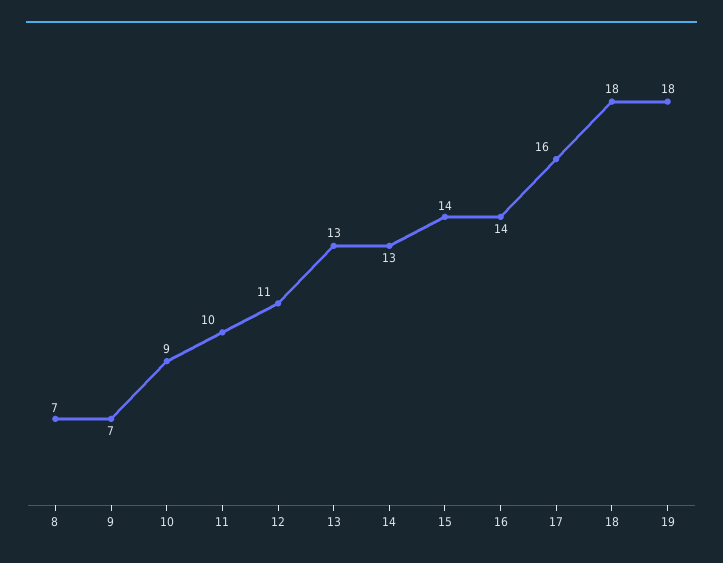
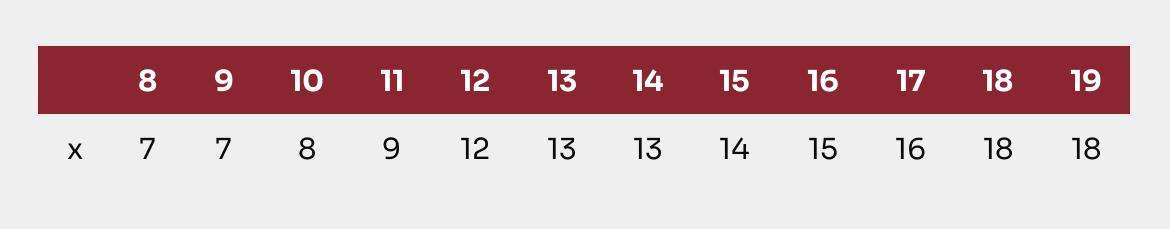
  {
    "8": 7,
    "9": 7,
-   "10": 9,
+   "10": 8,
-   "11": 10,
+   "11": 9,
-   "12": 11,
+   "12": 12,
    "13": 13,
    "14": 13,
    "15": 14,
-   "16": 14,
+   "16": 15,
    "17": 16,
    "18": 18,
    "19": 18
  }

